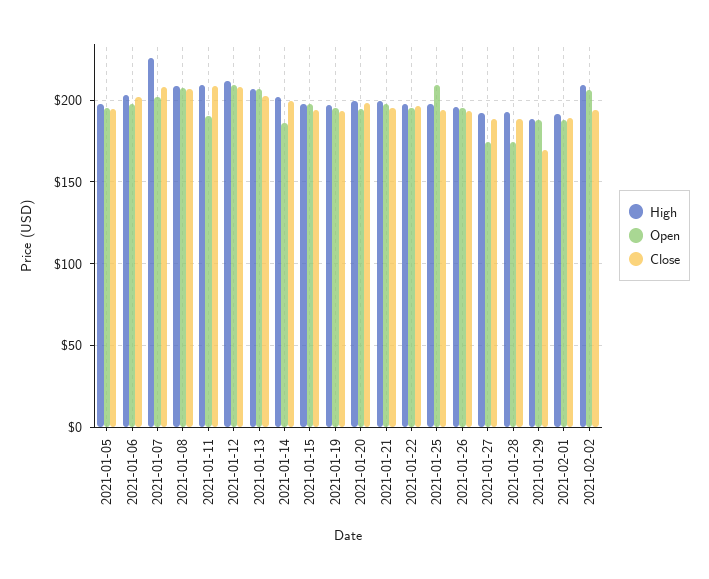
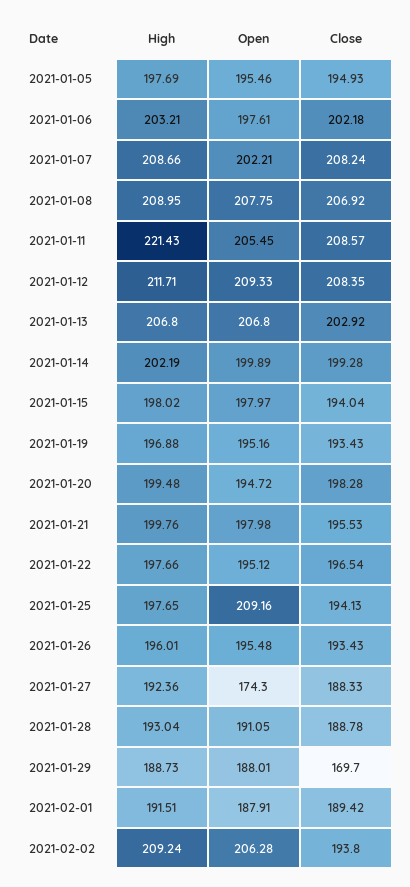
  {
    "High": {
      "2021-01-05": 197.69,
      "2021-01-06": 203.21,
-     "2021-01-07": 225,
+     "2021-01-07": 208.66,
      "2021-01-08": 208.95,
-     "2021-01-11": 210,
+     "2021-01-11": 221.43,
      "2021-01-12": 211.71,
      "2021-01-13": 206.8,
      "2021-01-14": 202.19,
      "2021-01-15": 198.02,
      "2021-01-19": 196.88,
      "2021-01-20": 199.48,
      "2021-01-21": 199.76,
      "2021-01-22": 197.66,
      "2021-01-25": 197.65,
      "2021-01-26": 196.01,
      "2021-01-27": 192.36,
      "2021-01-28": 193.04,
      "2021-01-29": 188.73,
      "2021-02-01": 191.51,
      "2021-02-02": 209.24
    },
    "Open": {
      "2021-01-05": 195.46,
      "2021-01-06": 197.61,
      "2021-01-07": 202.21,
      "2021-01-08": 207.75,
-     "2021-01-11": 190,
+     "2021-01-11": 205.45,
      "2021-01-12": 209.33,
      "2021-01-13": 206.8,
-     "2021-01-14": 185,
+     "2021-01-14": 199.89,
      "2021-01-15": 197.97,
      "2021-01-19": 195.16,
      "2021-01-20": 194.72,
      "2021-01-21": 197.98,
      "2021-01-22": 195.12,
      "2021-01-25": 209.16,
      "2021-01-26": 195.48,
      "2021-01-27": 174.3,
-     "2021-01-28": 175,
+     "2021-01-28": 191.05,
      "2021-01-29": 188.01,
      "2021-02-01": 187.91,
      "2021-02-02": 206.28
    },
    "Close": {
      "2021-01-05": 194.93,
      "2021-01-06": 202.18,
      "2021-01-07": 208.24,
      "2021-01-08": 206.92,
      "2021-01-11": 208.57,
      "2021-01-12": 208.35,
      "2021-01-13": 202.92,
      "2021-01-14": 199.28,
      "2021-01-15": 194.04,
      "2021-01-19": 193.43,
      "2021-01-20": 198.28,
      "2021-01-21": 195.53,
      "2021-01-22": 196.54,
      "2021-01-25": 194.13,
      "2021-01-26": 193.43,
      "2021-01-27": 188.33,
      "2021-01-28": 188.78,
      "2021-01-29": 169.7,
      "2021-02-01": 189.42,
      "2021-02-02": 193.8
    }
  }

